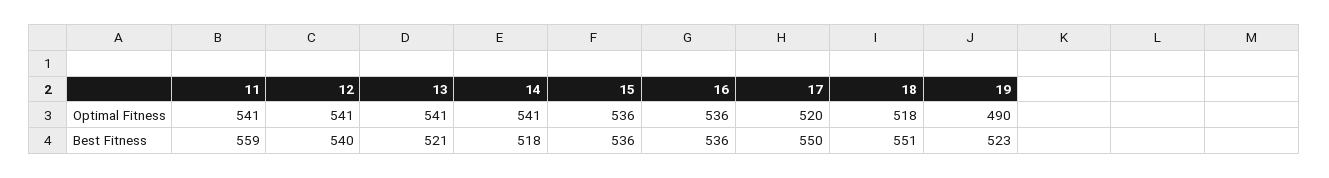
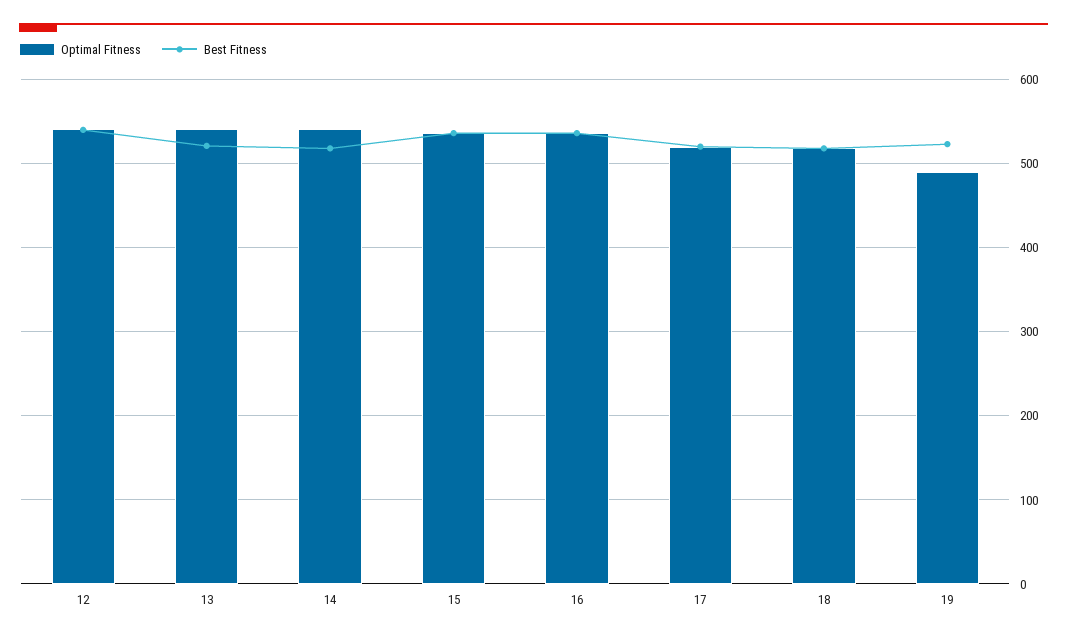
  {
    "Optimal Fitness": {
-     "11": 541,
      "12": 541,
      "13": 541,
      "14": 541,
      "15": 536,
      "16": 536,
      "17": 520,
      "18": 518,
      "19": 490
    },
    "Best Fitness": {
-     "11": 559,
      "12": 540,
      "13": 521,
      "14": 518,
      "15": 536,
      "16": 536,
-     "17": 550,
+     "17": 520,
-     "18": 551,
+     "18": 520,
      "19": 523
    }
  }

